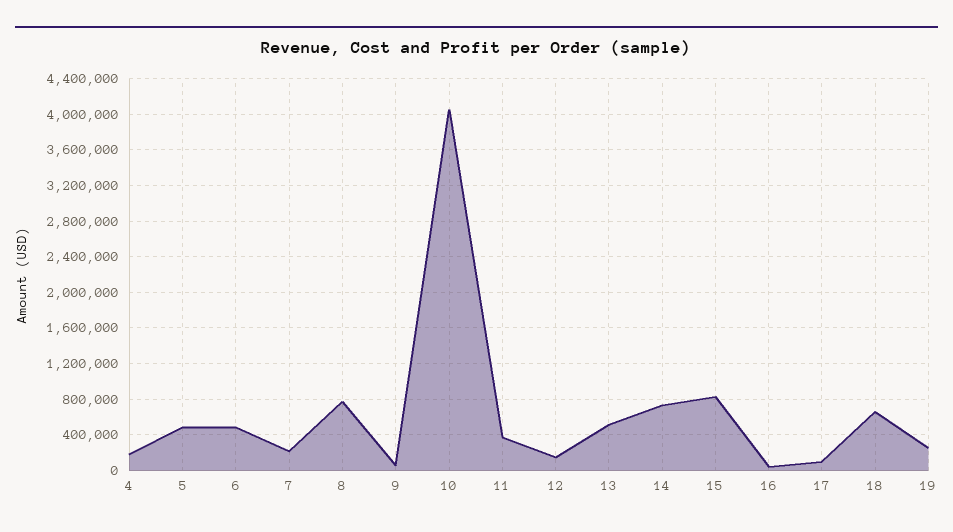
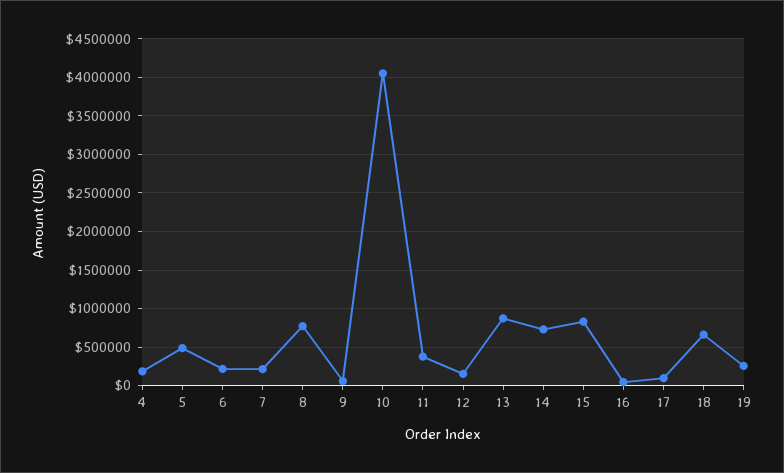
  {
    "4": 200000,
    "5": 500000,
-   "6": 500000,
+   "6": 200000,
    "7": 200000,
    "8": 800000,
    "9": 100000,
    "10": 4100000,
    "11": 400000,
    "12": 100000,
-   "13": 500000,
+   "13": 900000,
    "14": 700000,
    "15": 800000,
    "16": 0,
    "17": 100000,
    "18": 700000,
    "19": 300000
  }

